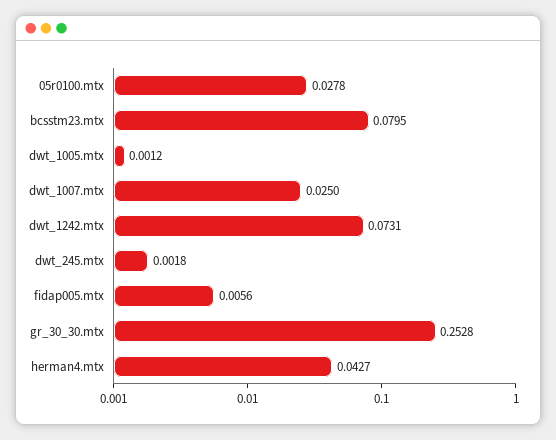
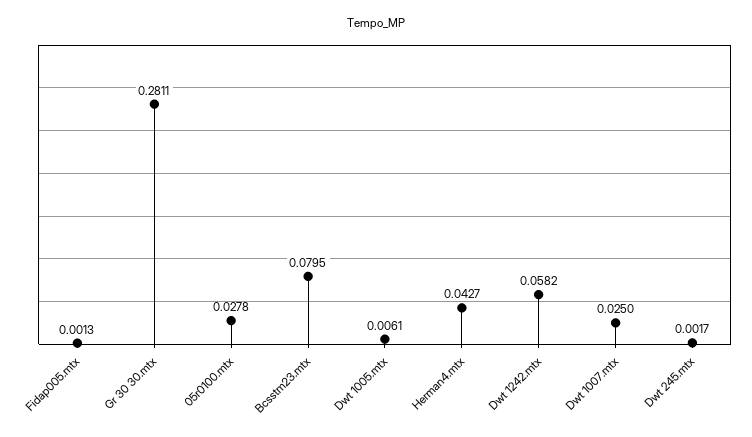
  {
    "05r0100.mtx": 0.0278,
    "bcsstm23.mtx": 0.0795,
-   "dwt_1005.mtx": 0.0012,
+   "dwt_1005.mtx": 0.0061,
    "dwt_1007.mtx": 0.025,
-   "dwt_1242.mtx": 0.0731,
+   "dwt_1242.mtx": 0.0582,
-   "dwt_245.mtx": 0.0018,
+   "dwt_245.mtx": 0.0017,
-   "fidap005.mtx": 0.0056,
+   "fidap005.mtx": 0.0013,
-   "gr_30_30.mtx": 0.2528,
+   "gr_30_30.mtx": 0.2811,
    "herman4.mtx": 0.0427
  }

